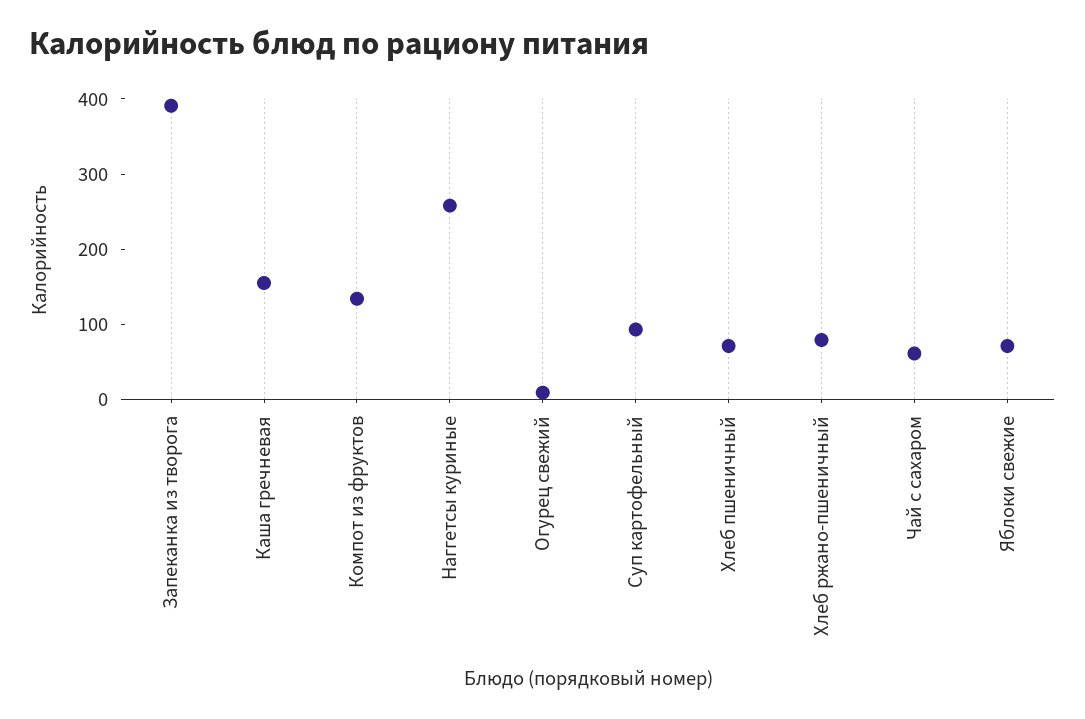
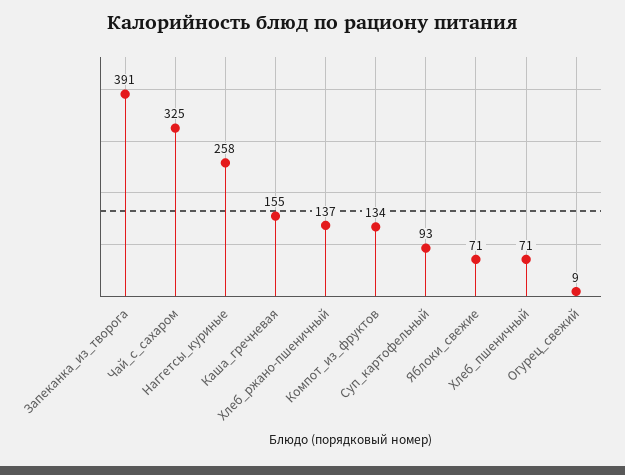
  {
    "Запеканка из творога": 391,
    "Каша гречневая": 155,
    "Компот из фруктов": 134,
    "Наггетсы куриные": 258,
    "Огурец свежий": 9,
    "Суп картофельный": 93,
    "Хлеб пшеничный": 71,
-   "Хлеб ржано-пшеничный": 80,
+   "Хлеб ржано-пшеничный": 137,
-   "Чай с сахаром": 60,
+   "Чай с сахаром": 325,
    "Яблоки свежие": 71
  }

